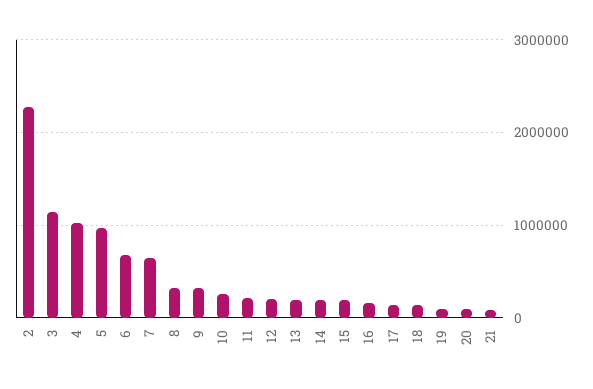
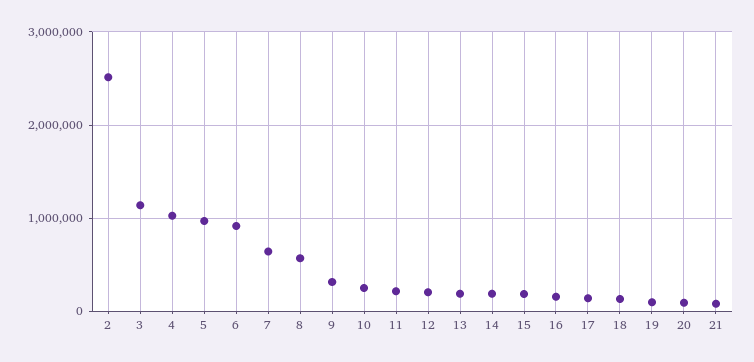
  {
-   "2": 2300000,
+   "2": 2500000,
    "3": 1100000,
    "4": 1000000,
    "5": 1000000,
-   "6": 700000,
+   "6": 900000,
    "7": 600000,
-   "8": 300000,
+   "8": 600000,
    "9": 300000,
    "10": 300000,
    "11": 200000,
    "12": 200000,
    "13": 200000,
    "14": 200000,
    "15": 200000,
    "16": 200000,
    "17": 100000,
    "18": 100000,
    "19": 100000,
    "20": 100000,
    "21": 100000
  }

